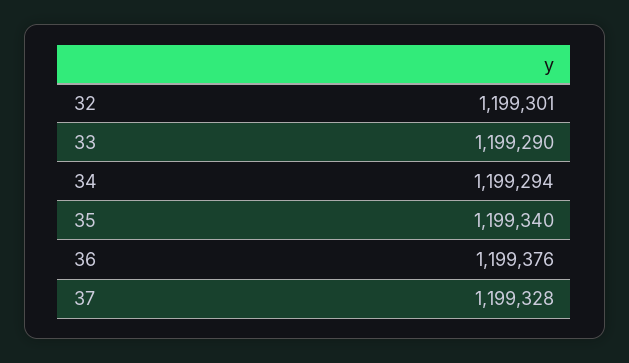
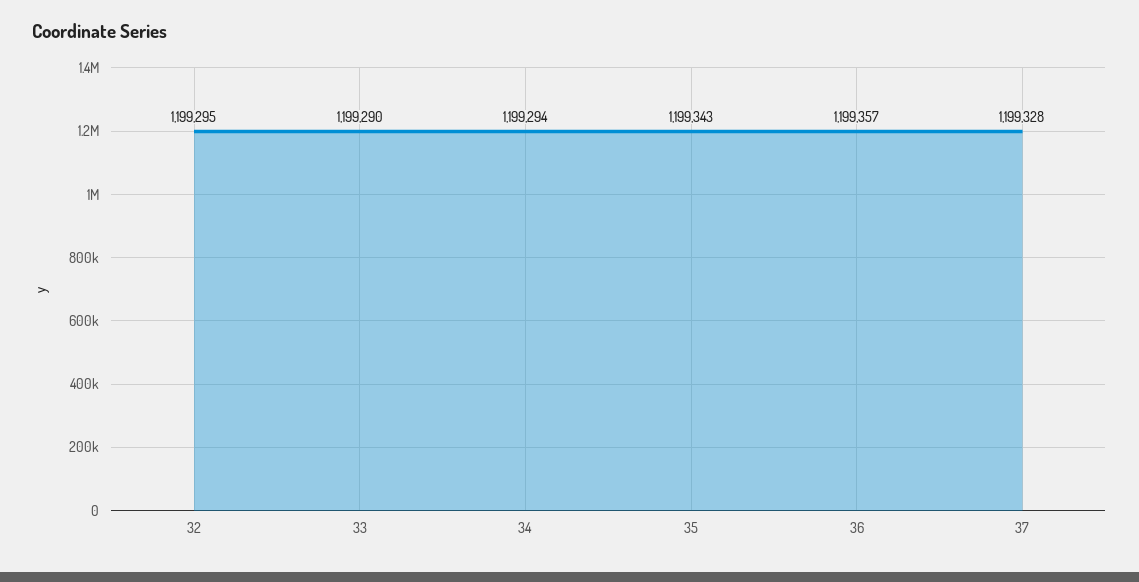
  {
-   "32": 1199301,
+   "32": 1199295,
    "33": 1199290,
    "34": 1199294,
-   "35": 1199340,
+   "35": 1199343,
-   "36": 1199376,
+   "36": 1199357,
    "37": 1199328
  }

